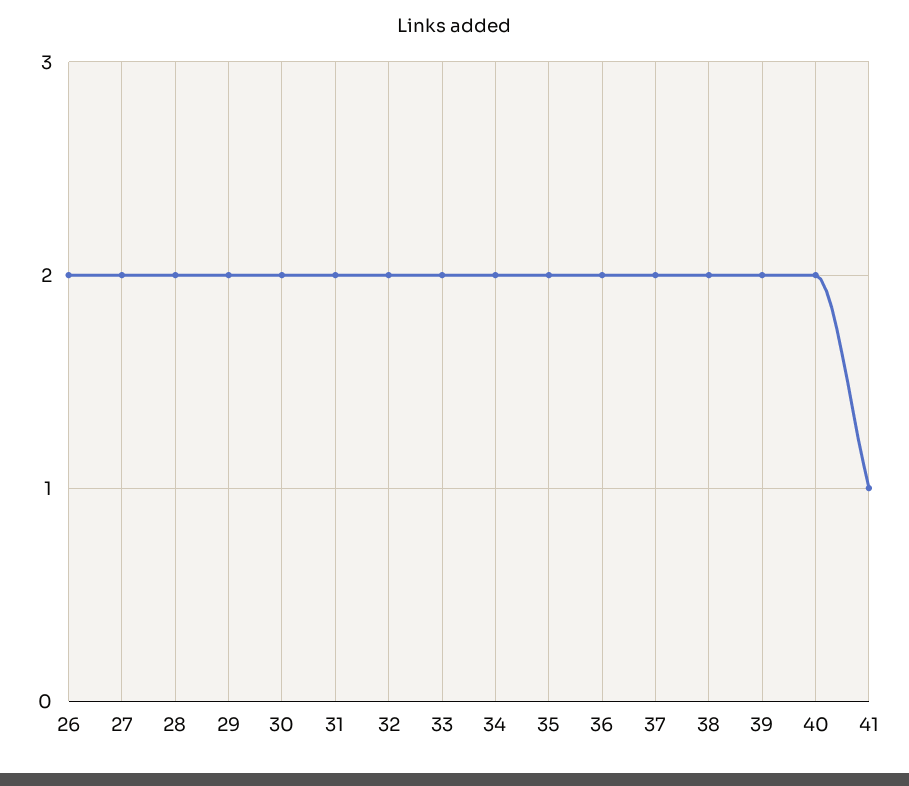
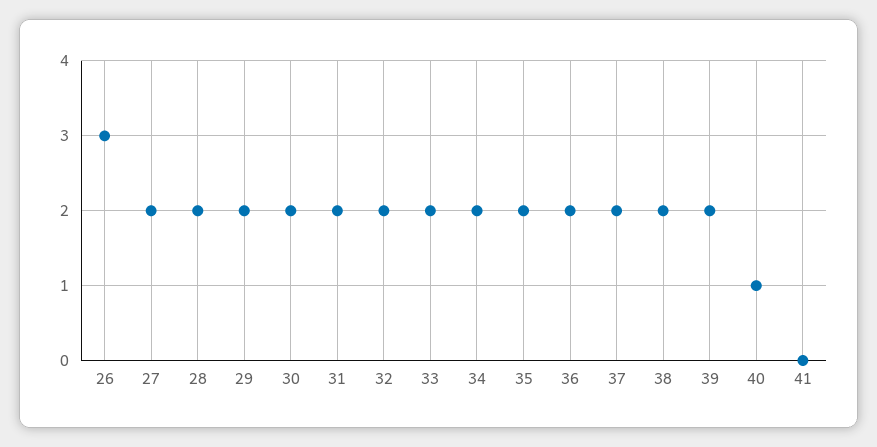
  {
-   "26": 2,
+   "26": 3,
    "27": 2,
    "28": 2,
    "29": 2,
    "30": 2,
    "31": 2,
    "32": 2,
    "33": 2,
    "34": 2,
    "35": 2,
    "36": 2,
    "37": 2,
    "38": 2,
    "39": 2,
-   "40": 2,
+   "40": 1,
-   "41": 1
+   "41": 0
  }

